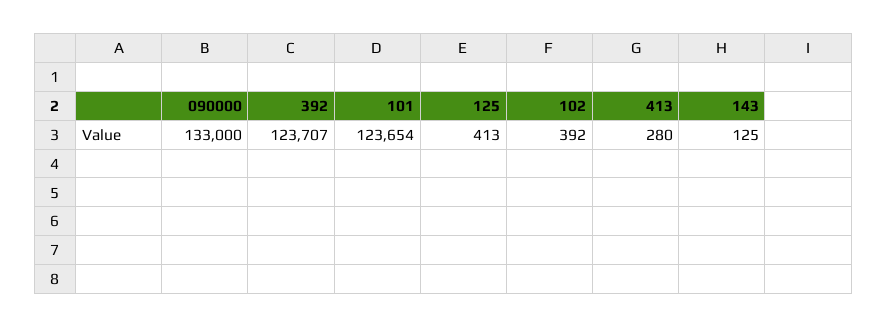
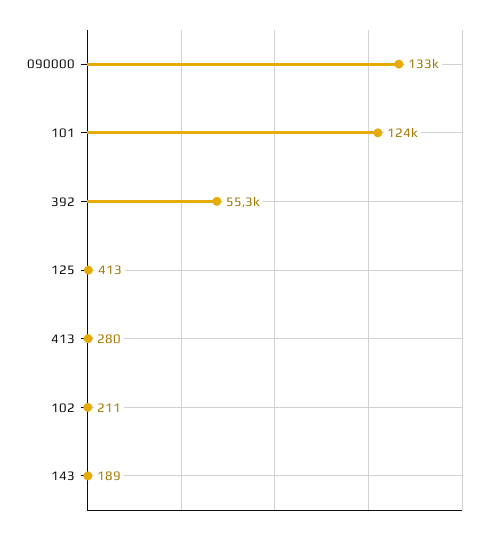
  {
    "090000": 133000,
-   "392": 123707,
+   "392": 55300,
    "101": 123654,
    "125": 413,
-   "102": 392,
+   "102": 211,
    "413": 280,
-   "143": 125
+   "143": 189
  }

